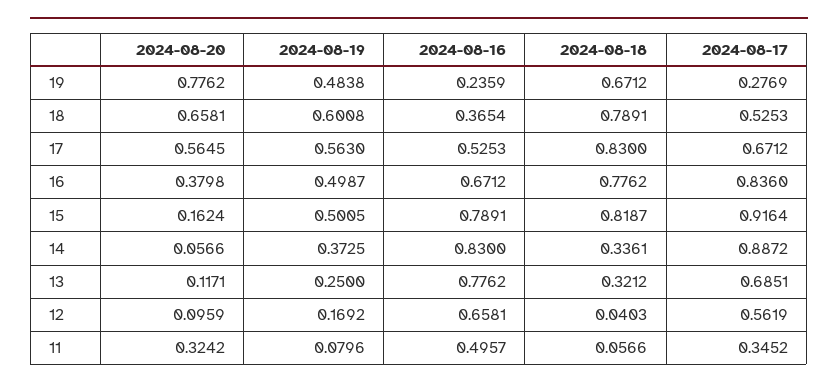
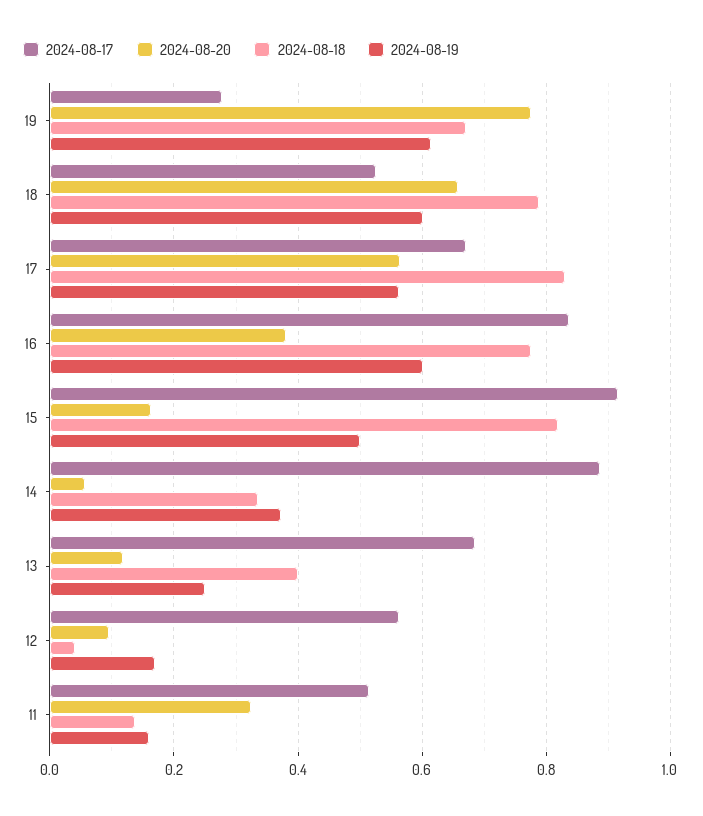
  {
    "2024-08-20": {
      "19": 0.7762,
      "18": 0.6581,
      "17": 0.5645,
      "16": 0.3798,
      "15": 0.1624,
      "14": 0.0566,
      "13": 0.1171,
      "12": 0.0959,
      "11": 0.3242
    },
    "2024-08-19": {
-     "19": 0.4838,
+     "19": 0.62,
      "18": 0.6008,
      "17": 0.563,
-     "16": 0.4987,
+     "16": 0.6,
      "15": 0.5005,
      "14": 0.3725,
      "13": 0.25,
      "12": 0.1692,
-     "11": 0.0796
+     "11": 0.16
    },
-   "2024-08-16": {
-     "19": 0.2359,
-     "18": 0.3654,
-     "17": 0.5253,
-     "16": 0.6712,
-     "15": 0.7891,
-     "14": 0.83,
-     "13": 0.7762,
-     "12": 0.6581,
-     "11": 0.4957
-   },
    "2024-08-18": {
      "19": 0.6712,
      "18": 0.7891,
      "17": 0.83,
      "16": 0.7762,
      "15": 0.8187,
      "14": 0.3361,
-     "13": 0.3212,
+     "13": 0.4,
      "12": 0.0403,
-     "11": 0.0566
+     "11": 0.14
    },
    "2024-08-17": {
      "19": 0.2769,
      "18": 0.5253,
      "17": 0.6712,
      "16": 0.836,
      "15": 0.9164,
      "14": 0.8872,
      "13": 0.6851,
      "12": 0.5619,
-     "11": 0.3452
+     "11": 0.52
    }
  }

